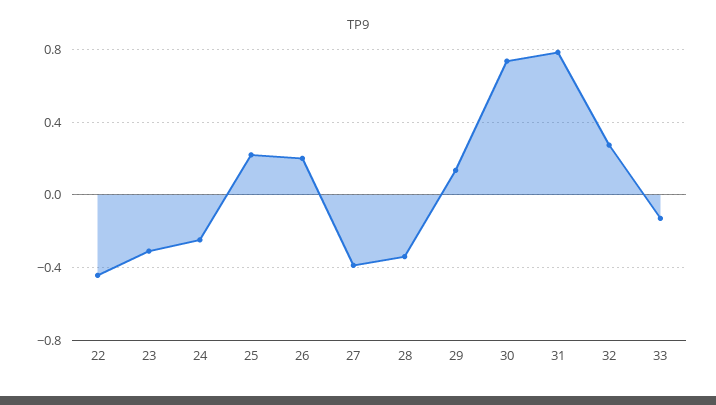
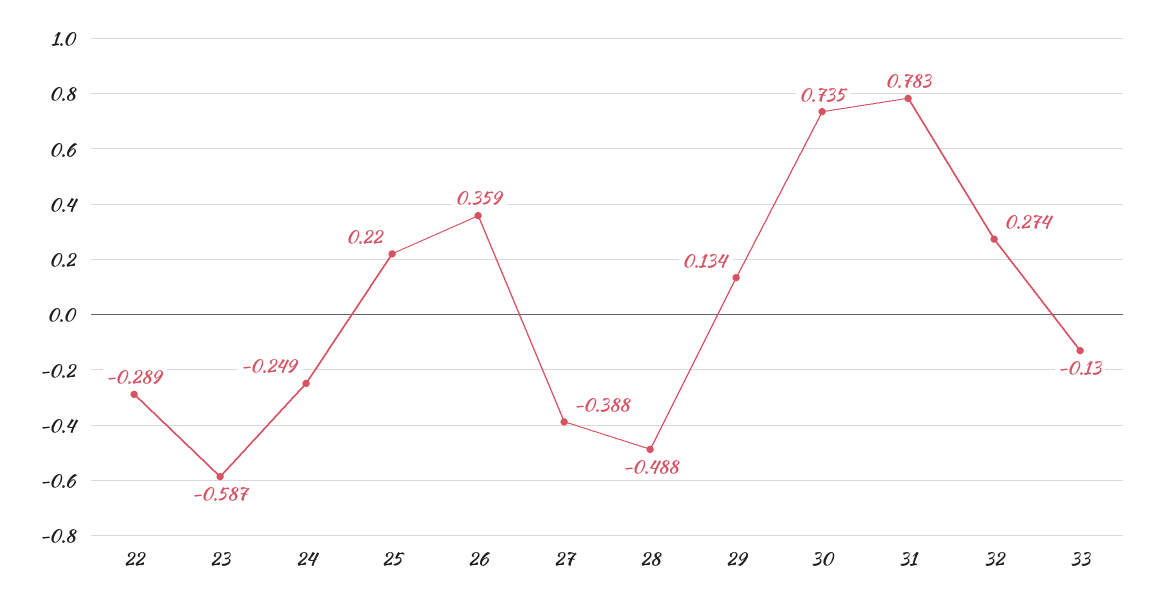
  {
-   "22": -0.45,
+   "22": -0.289,
-   "23": -0.3,
+   "23": -0.587,
    "24": -0.249,
    "25": 0.22,
-   "26": 0.2,
+   "26": 0.359,
    "27": -0.388,
-   "28": -0.35,
+   "28": -0.488,
    "29": 0.134,
    "30": 0.735,
    "31": 0.783,
    "32": 0.274,
    "33": -0.13
  }

